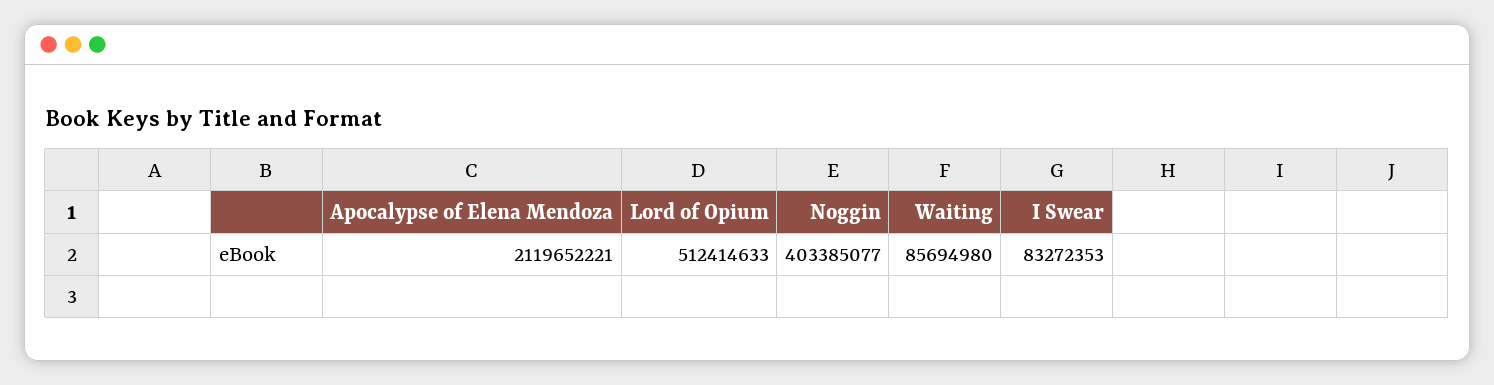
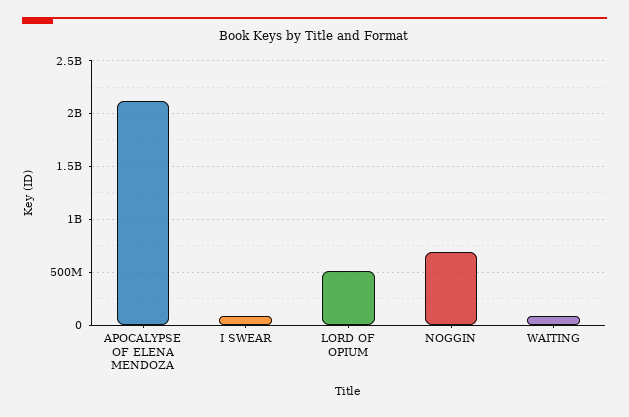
  {
    "Apocalypse of Elena Mendoza": 2119652221,
    "Lord of Opium": 512414633,
-   "Noggin": 403385077,
+   "Noggin": 700000000,
    "Waiting": 85694980,
    "I Swear": 83272353
  }

